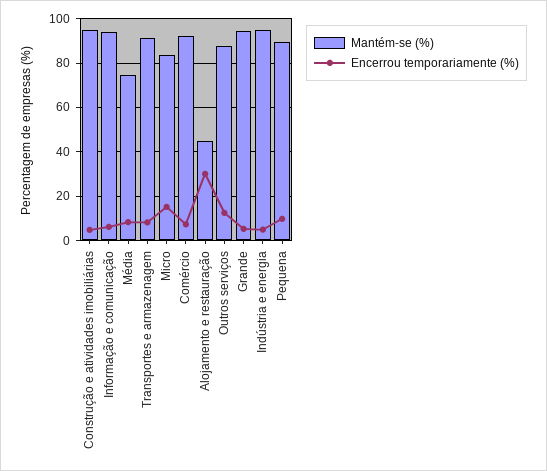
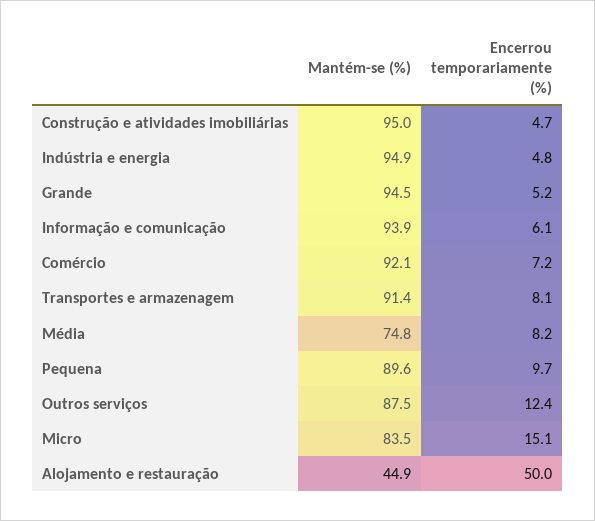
  {
    "Mantém-se (%)": {
      "Construção e atividades imobiliárias": 95,
      "Informação e comunicação": 93.9,
      "Média": 74.8,
      "Transportes e armazenagem": 91.4,
      "Micro": 83.5,
      "Comércio": 92.1,
      "Alojamento e restauração": 44.9,
      "Outros serviços": 87.5,
      "Grande": 94.5,
      "Indústria e energia": 94.9,
      "Pequena": 89.6
    },
    "Encerrou temporariamente (%)": {
      "Construção e atividades imobiliárias": 4.7,
      "Informação e comunicação": 6.1,
      "Média": 8.2,
      "Transportes e armazenagem": 8.1,
      "Micro": 15.1,
      "Comércio": 7.2,
-     "Alojamento e restauração": 30,
+     "Alojamento e restauração": 50,
      "Outros serviços": 12.4,
      "Grande": 5.2,
      "Indústria e energia": 4.8,
      "Pequena": 9.7
    }
  }

